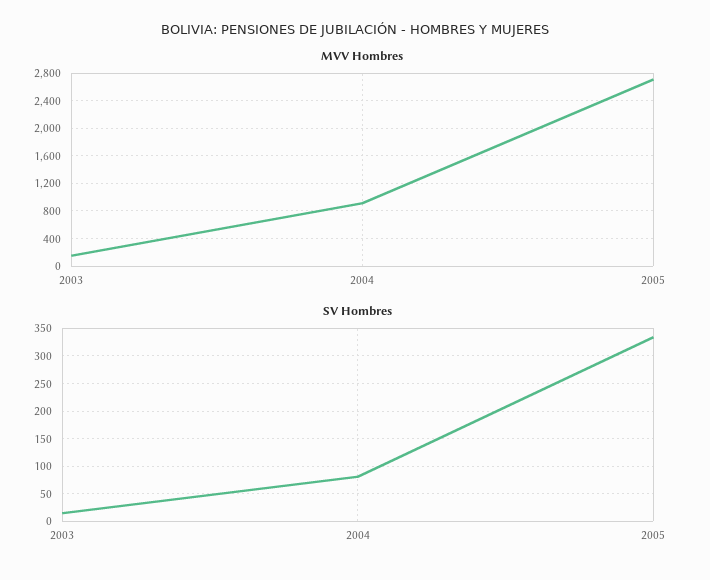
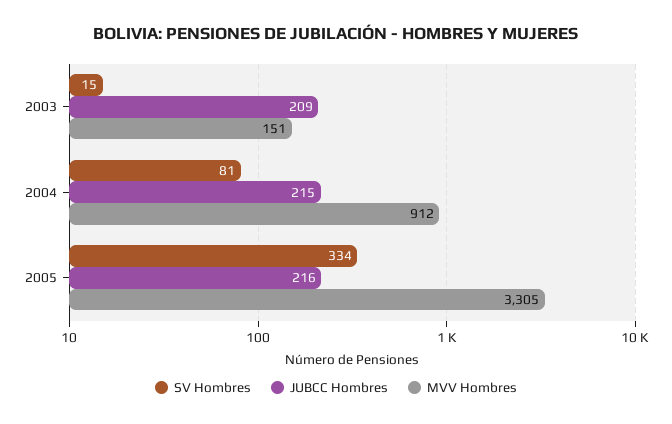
  {
    "MVV Hombres": {
      "2003": 151,
      "2004": 912,
-     "2005": 2700
+     "2005": 3305
    },
    "SV Hombres": {
      "2003": 15,
      "2004": 81,
      "2005": 334
-   }
+   },
+   "JUBCC Hombres": {
+     "2003": 209,
+     "2004": 215,
+     "2005": 216
+   }
  }

